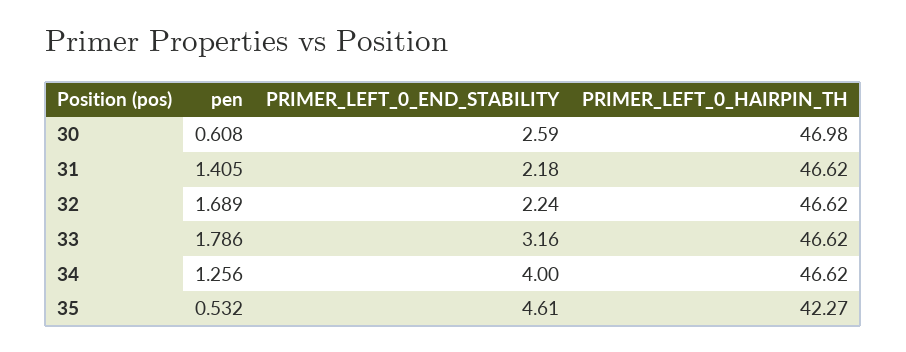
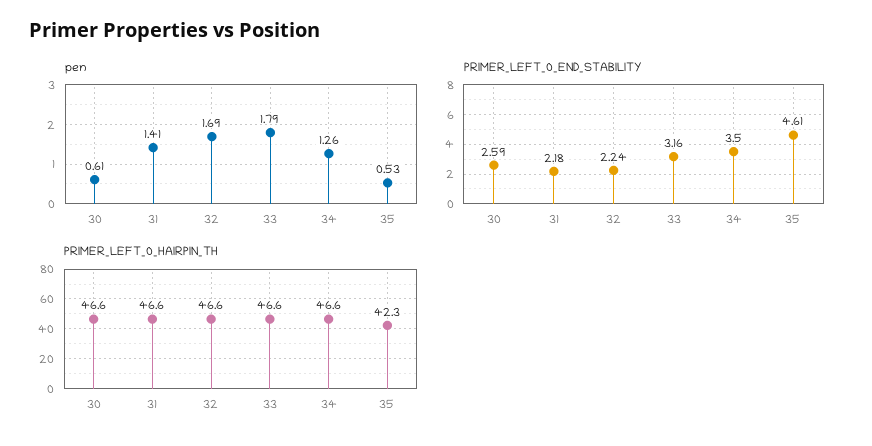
  {
    "pen": {
      "30": 0.608,
      "31": 1.405,
      "32": 1.689,
      "33": 1.786,
      "34": 1.256,
      "35": 0.532
    },
    "PRIMER_LEFT_0_END_STABILITY": {
      "30": 2.59,
      "31": 2.18,
      "32": 2.24,
      "33": 3.16,
-     "34": 4,
+     "34": 3.5,
      "35": 4.61
    },
    "PRIMER_LEFT_0_HAIRPIN_TH": {
-     "30": 46.98,
+     "30": 46.6,
      "31": 46.62,
      "32": 46.62,
      "33": 46.62,
      "34": 46.62,
      "35": 42.27
    }
  }

